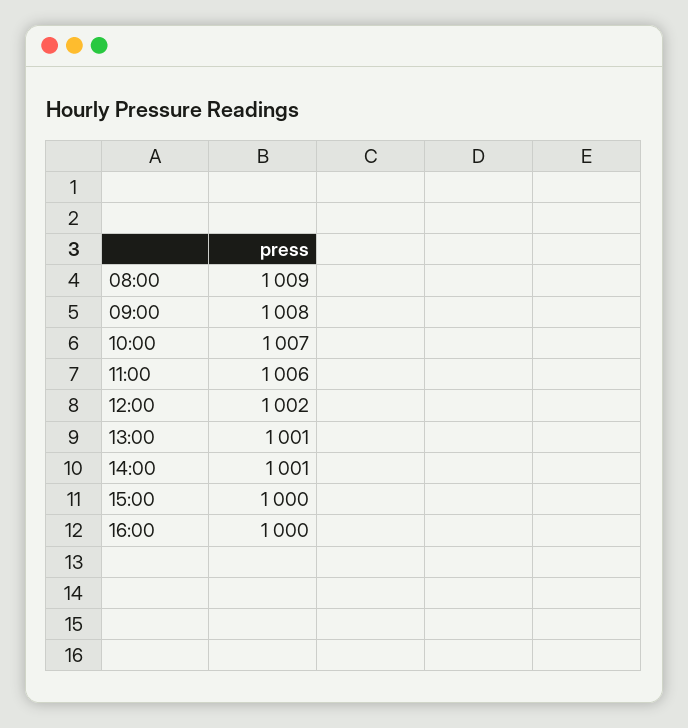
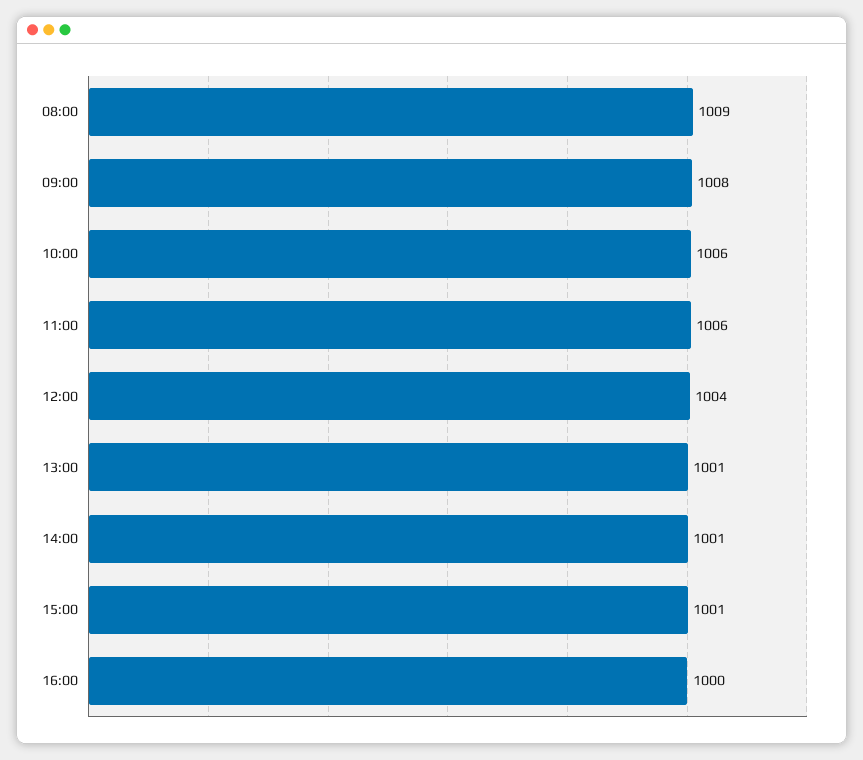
  {
    "08:00": 1009,
    "09:00": 1008,
-   "10:00": 1007,
+   "10:00": 1006,
    "11:00": 1006,
-   "12:00": 1002,
+   "12:00": 1004,
    "13:00": 1001,
    "14:00": 1001,
-   "15:00": 1000,
+   "15:00": 1001,
    "16:00": 1000
  }

